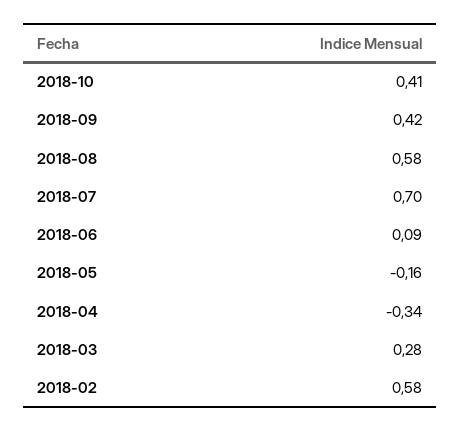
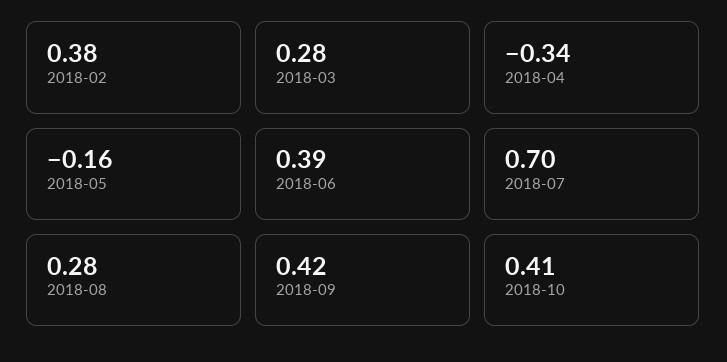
  {
    "2018-10": 0.41,
    "2018-09": 0.42,
-   "2018-08": 0.58,
+   "2018-08": 0.28,
    "2018-07": 0.7,
-   "2018-06": 0.09,
+   "2018-06": 0.39,
    "2018-05": -0.16,
    "2018-04": -0.34,
    "2018-03": 0.28,
-   "2018-02": 0.58
+   "2018-02": 0.38
  }

